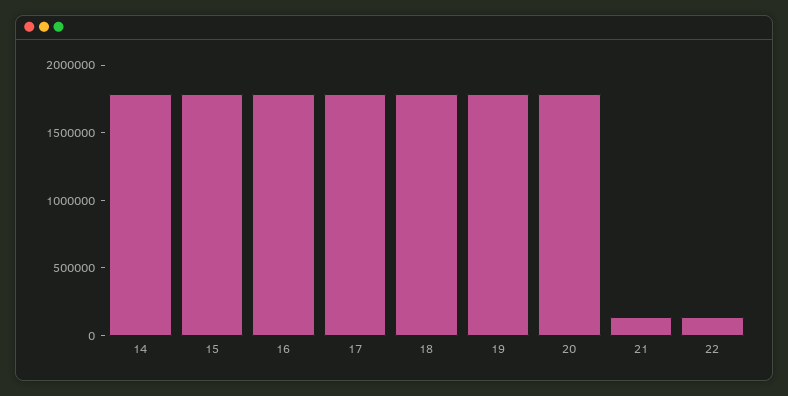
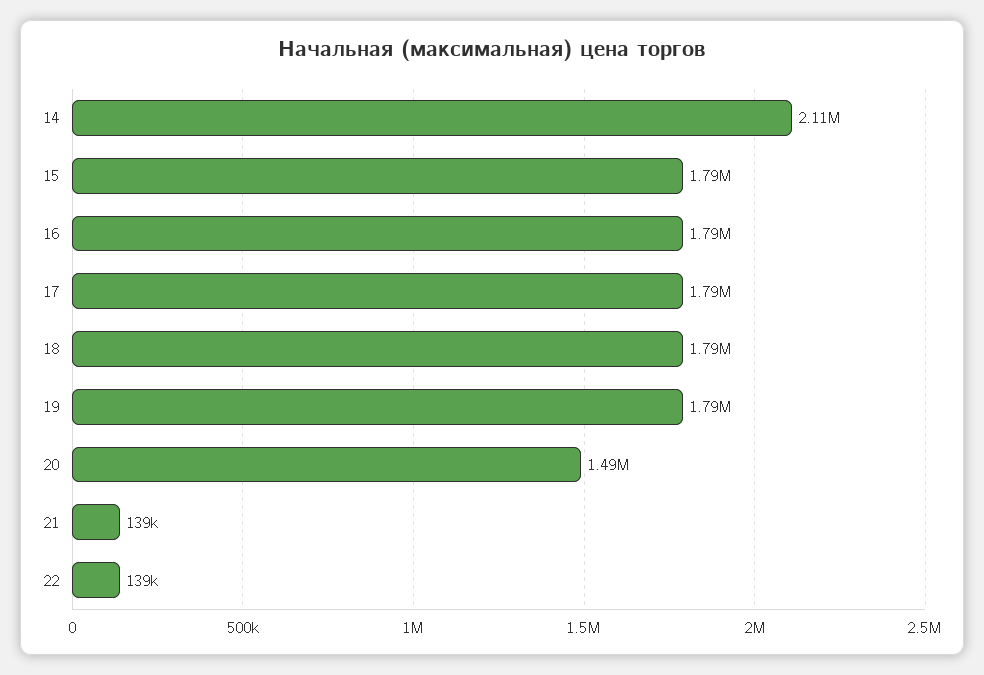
  {
-   "14": 1800000,
+   "14": 2110000,
    "15": 1790000,
    "16": 1790000,
    "17": 1790000,
    "18": 1790000,
    "19": 1790000,
-   "20": 1800000,
+   "20": 1490000,
    "21": 139000,
    "22": 139000
  }

